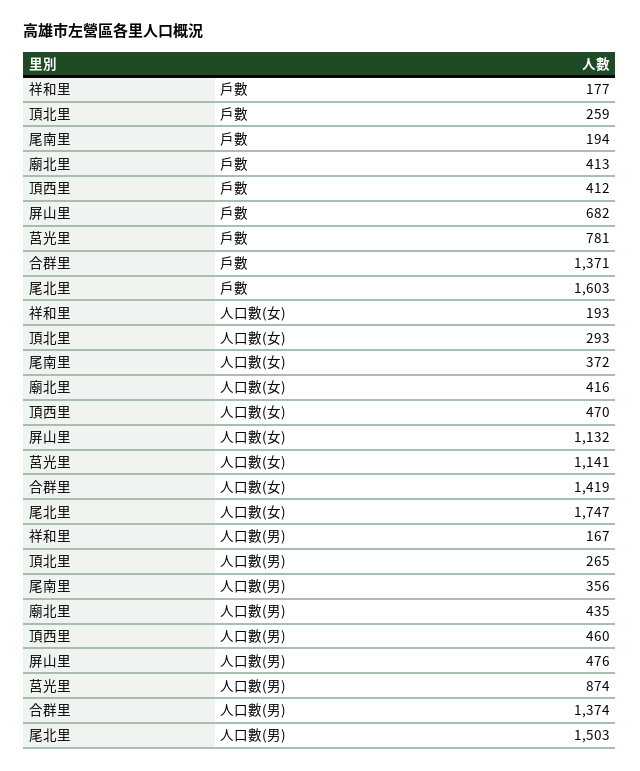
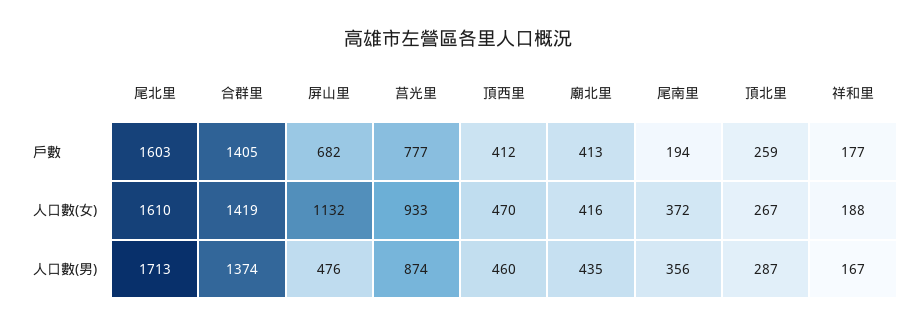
  {
    "祥和里": {
      "戶數": 177,
-     "人口數(女)": 193,
+     "人口數(女)": 188,
      "人口數(男)": 167
    },
    "頂北里": {
      "戶數": 259,
-     "人口數(女)": 293,
+     "人口數(女)": 267,
-     "人口數(男)": 265
+     "人口數(男)": 287
    },
    "尾南里": {
      "戶數": 194,
      "人口數(女)": 372,
      "人口數(男)": 356
    },
    "廟北里": {
      "戶數": 413,
      "人口數(女)": 416,
      "人口數(男)": 435
    },
    "頂西里": {
      "戶數": 412,
      "人口數(女)": 470,
      "人口數(男)": 460
    },
    "屏山里": {
      "戶數": 682,
      "人口數(女)": 1132,
      "人口數(男)": 476
    },
    "莒光里": {
-     "戶數": 781,
+     "戶數": 777,
-     "人口數(女)": 1141,
+     "人口數(女)": 933,
      "人口數(男)": 874
    },
    "合群里": {
-     "戶數": 1371,
+     "戶數": 1405,
      "人口數(女)": 1419,
      "人口數(男)": 1374
    },
    "尾北里": {
      "戶數": 1603,
-     "人口數(女)": 1747,
+     "人口數(女)": 1610,
-     "人口數(男)": 1503
+     "人口數(男)": 1713
    }
  }

